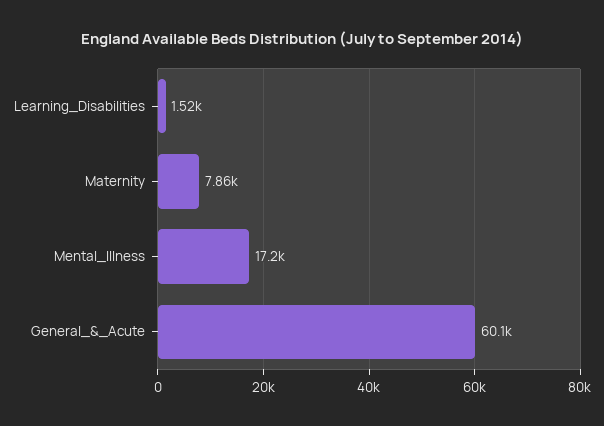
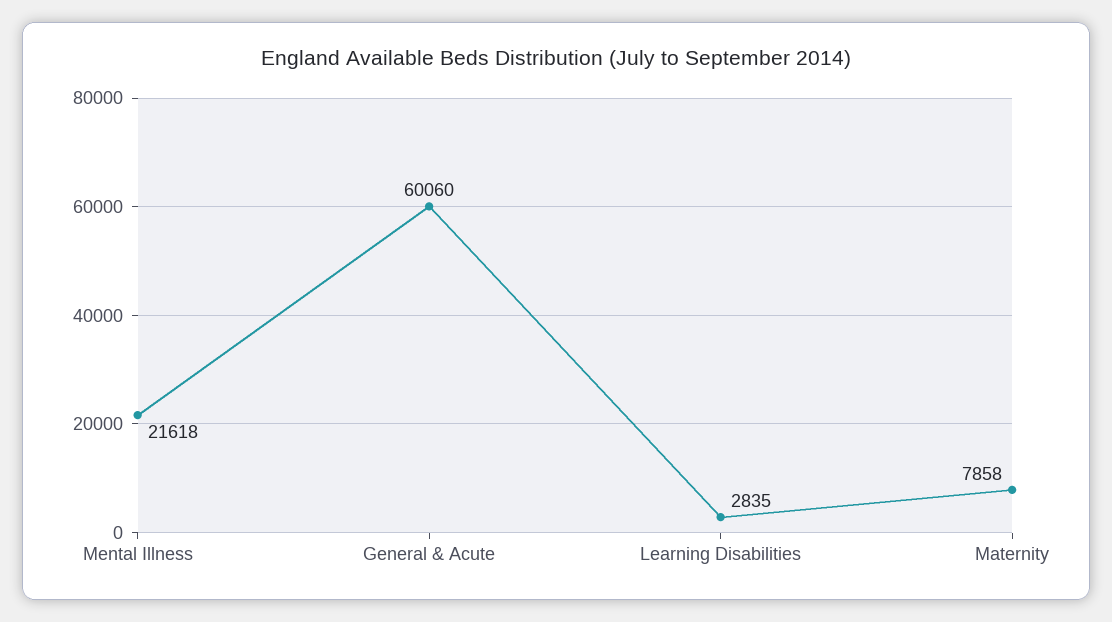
  {
-   "Learning_Disabilities": 1520,
+   "Learning_Disabilities": 2835,
    "Maternity": 7858,
-   "Mental_Illness": 17200,
+   "Mental_Illness": 21618,
    "General_&_Acute": 60060
  }

